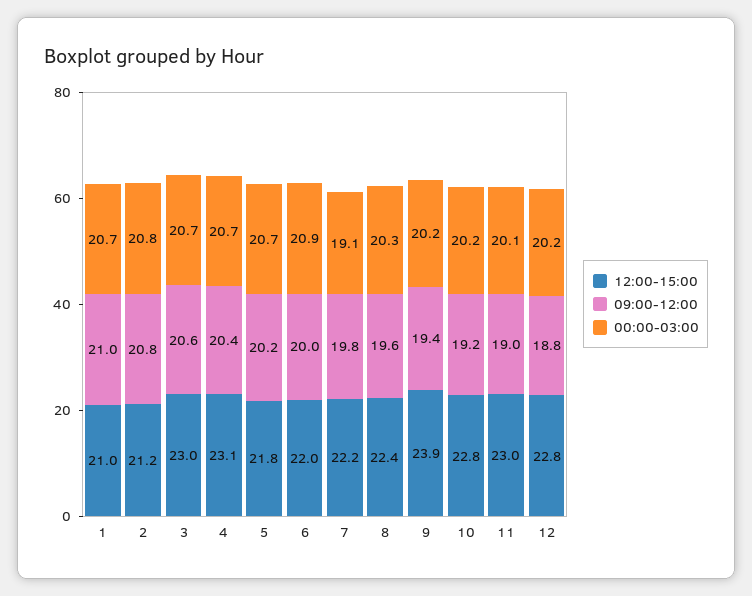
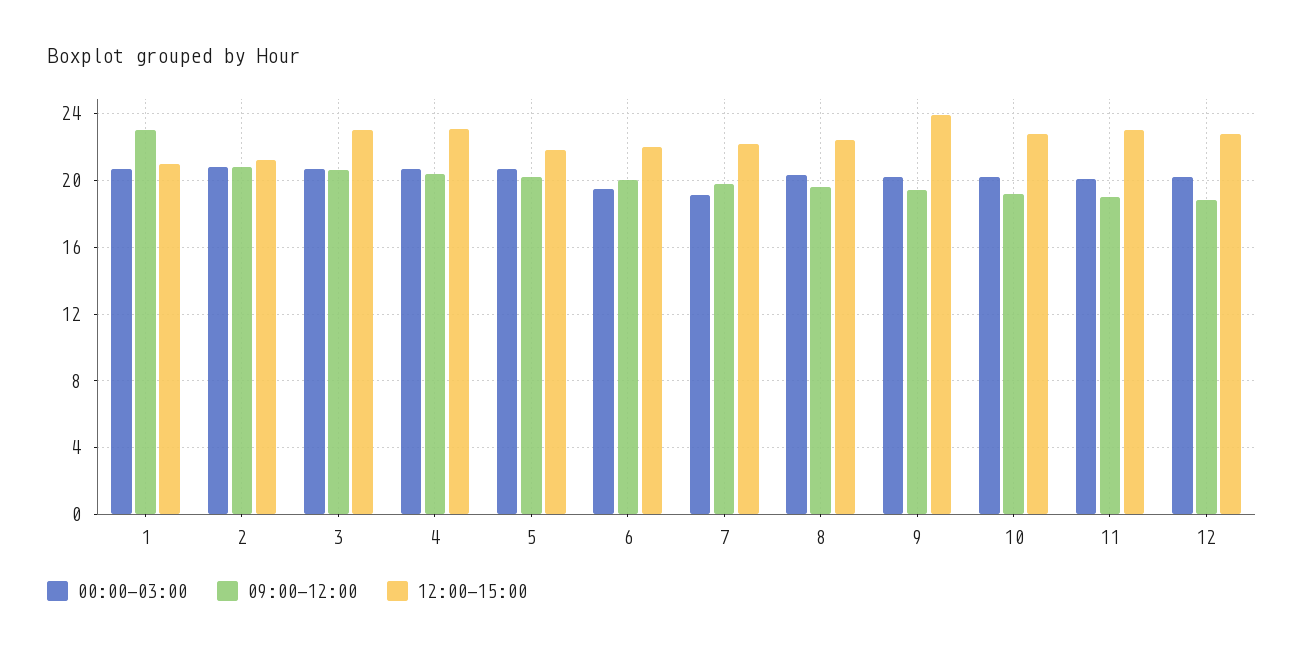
  {
    "12:00-15:00": {
      "1": 21,
      "2": 21.2,
      "3": 23,
      "4": 23.1,
      "5": 21.8,
      "6": 22,
      "7": 22.2,
      "8": 22.4,
      "9": 23.9,
      "10": 22.8,
      "11": 23,
      "12": 22.8
    },
    "09:00-12:00": {
-     "1": 21,
+     "1": 23,
      "2": 20.8,
      "3": 20.6,
      "4": 20.4,
      "5": 20.2,
      "6": 20,
      "7": 19.8,
      "8": 19.6,
      "9": 19.4,
      "10": 19.2,
      "11": 19,
      "12": 18.8
    },
    "00:00-03:00": {
      "1": 20.7,
      "2": 20.8,
      "3": 20.7,
      "4": 20.7,
      "5": 20.7,
-     "6": 20.9,
+     "6": 19.5,
      "7": 19.1,
      "8": 20.3,
      "9": 20.2,
      "10": 20.2,
      "11": 20.1,
      "12": 20.2
    }
  }

